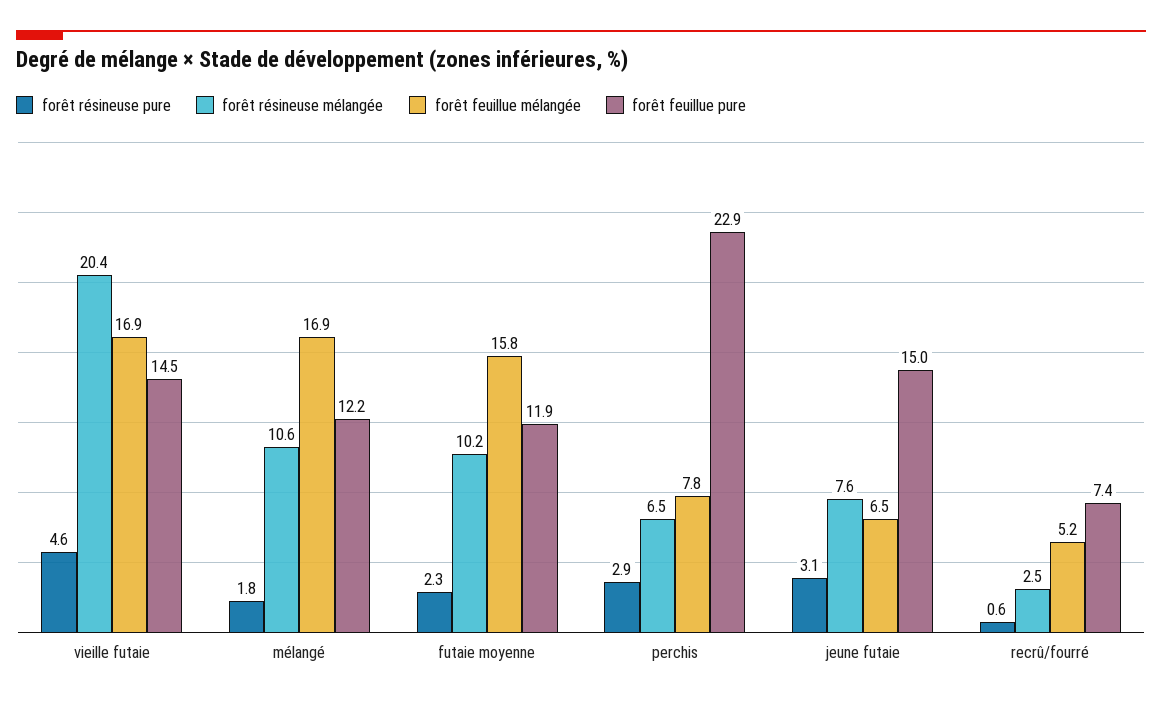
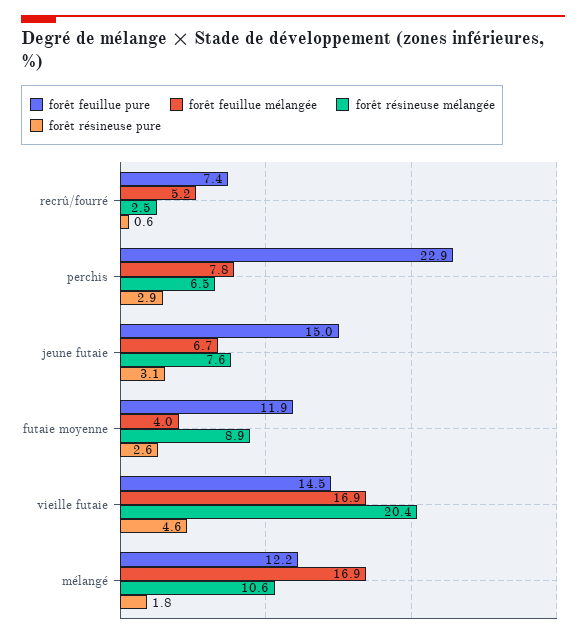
  {
    "forêt résineuse pure": {
      "vieille futaie": 4.6,
      "mélangé": 1.8,
-     "futaie moyenne": 2.3,
+     "futaie moyenne": 2.6,
      "perchis": 2.9,
      "jeune futaie": 3.1,
      "recrû/fourré": 0.6
    },
    "forêt résineuse mélangée": {
      "vieille futaie": 20.4,
      "mélangé": 10.6,
-     "futaie moyenne": 10.2,
+     "futaie moyenne": 8.9,
      "perchis": 6.5,
      "jeune futaie": 7.6,
      "recrû/fourré": 2.5
    },
    "forêt feuillue mélangée": {
      "vieille futaie": 16.9,
      "mélangé": 16.9,
-     "futaie moyenne": 15.8,
+     "futaie moyenne": 4,
      "perchis": 7.8,
-     "jeune futaie": 6.5,
+     "jeune futaie": 6.7,
      "recrû/fourré": 5.2
    },
    "forêt feuillue pure": {
      "vieille futaie": 14.5,
      "mélangé": 12.2,
      "futaie moyenne": 11.9,
      "perchis": 22.9,
      "jeune futaie": 15,
      "recrû/fourré": 7.4
    }
  }

